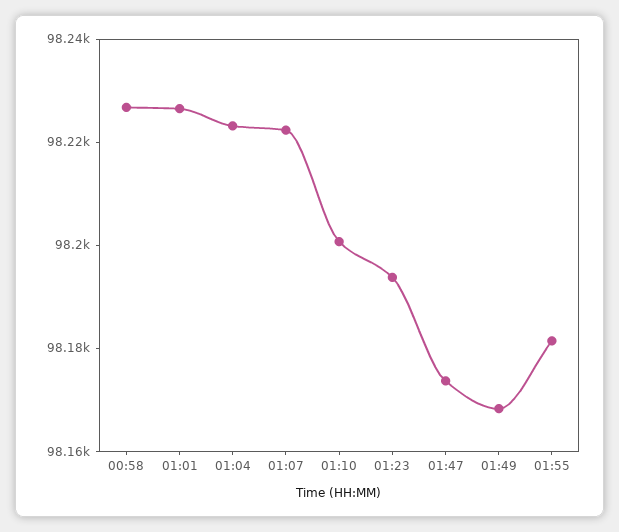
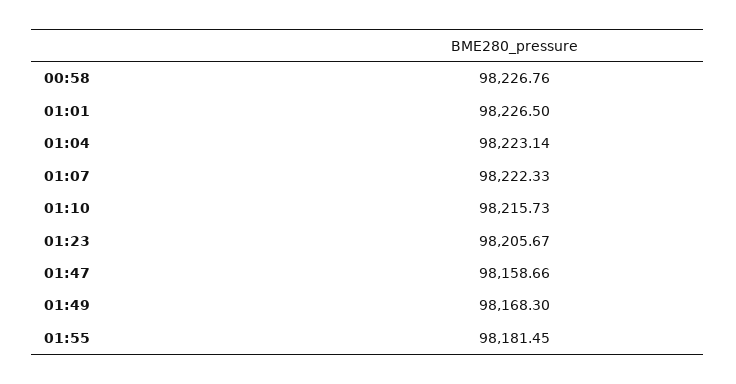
  {
    "00:58": 98226.76,
    "01:01": 98226.5,
    "01:04": 98223.14,
    "01:07": 98222.33,
-   "01:10": 98200,
+   "01:10": 98215.73,
-   "01:23": 98195,
+   "01:23": 98205.67,
-   "01:47": 98175,
+   "01:47": 98158.66,
    "01:49": 98168.3,
    "01:55": 98181.45
  }

